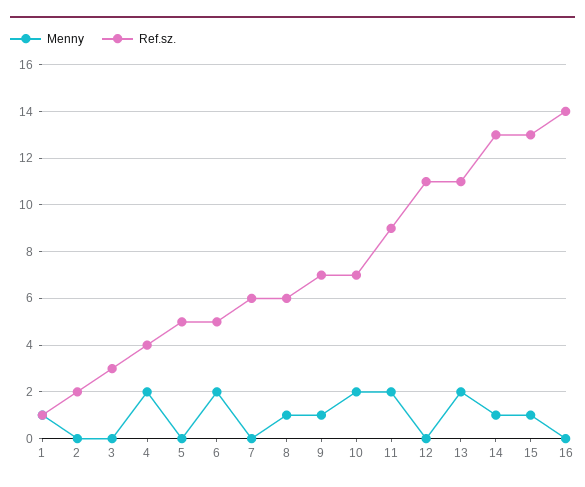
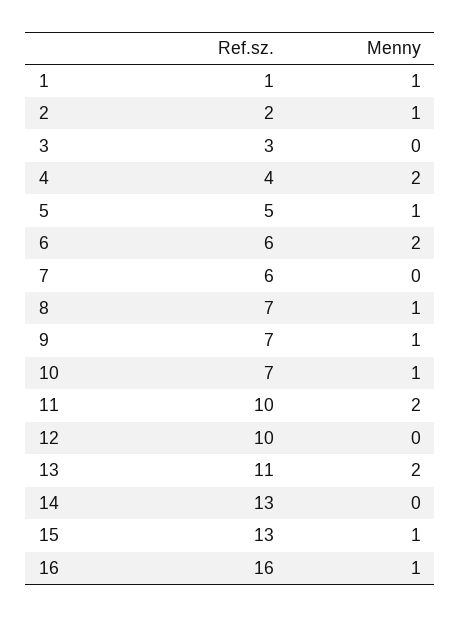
  {
    "Menny": {
      "1": 1,
-     "2": 0,
+     "2": 1,
      "3": 0,
      "4": 2,
-     "5": 0,
+     "5": 1,
      "6": 2,
      "7": 0,
      "8": 1,
      "9": 1,
-     "10": 2,
+     "10": 1,
      "11": 2,
      "12": 0,
      "13": 2,
-     "14": 1,
+     "14": 0,
      "15": 1,
-     "16": 0
+     "16": 1
    },
    "Ref.sz.": {
      "1": 1,
      "2": 2,
      "3": 3,
      "4": 4,
      "5": 5,
-     "6": 5,
+     "6": 6,
      "7": 6,
-     "8": 6,
+     "8": 7,
      "9": 7,
      "10": 7,
-     "11": 9,
+     "11": 10,
-     "12": 11,
+     "12": 10,
      "13": 11,
      "14": 13,
      "15": 13,
-     "16": 14
+     "16": 16
    }
  }

